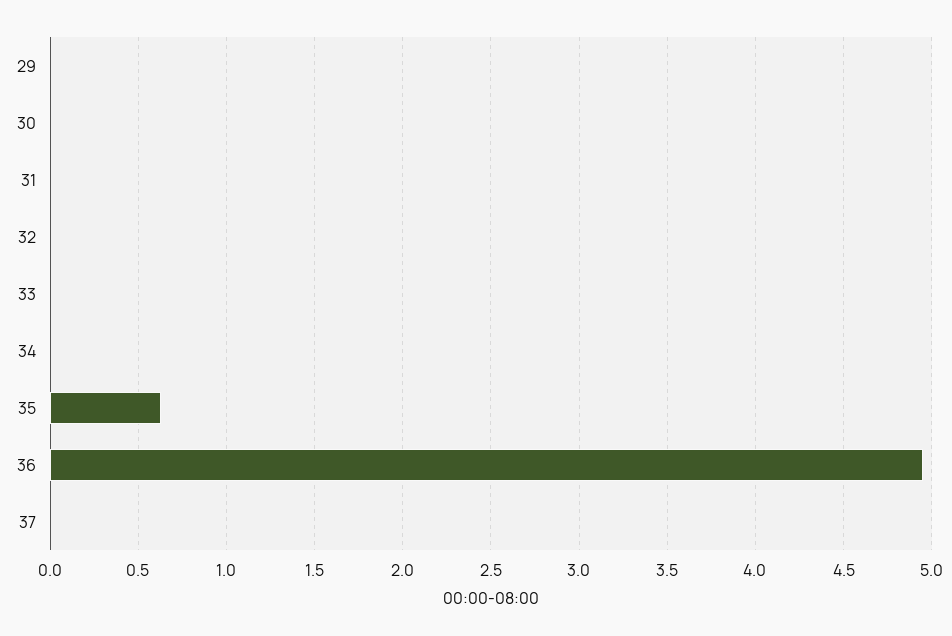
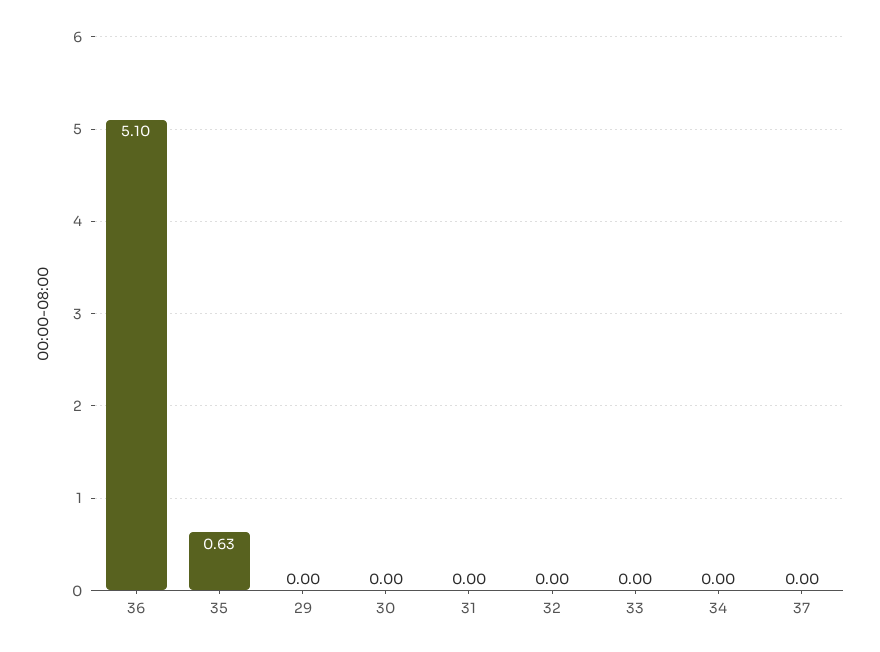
  {
    "29": 0,
    "30": 0,
    "31": 0,
    "32": 0,
    "33": 0,
    "34": 0,
    "35": 0.63,
-   "36": 4.95,
+   "36": 5.1,
    "37": 0
  }

